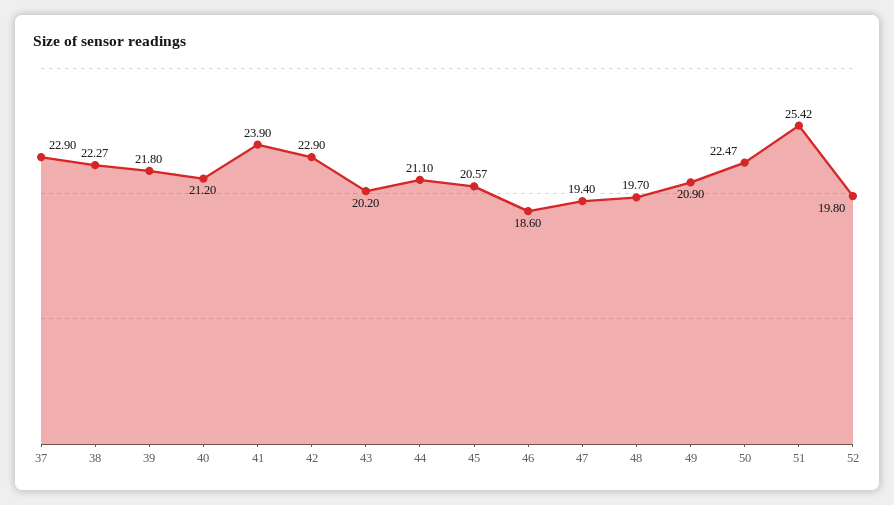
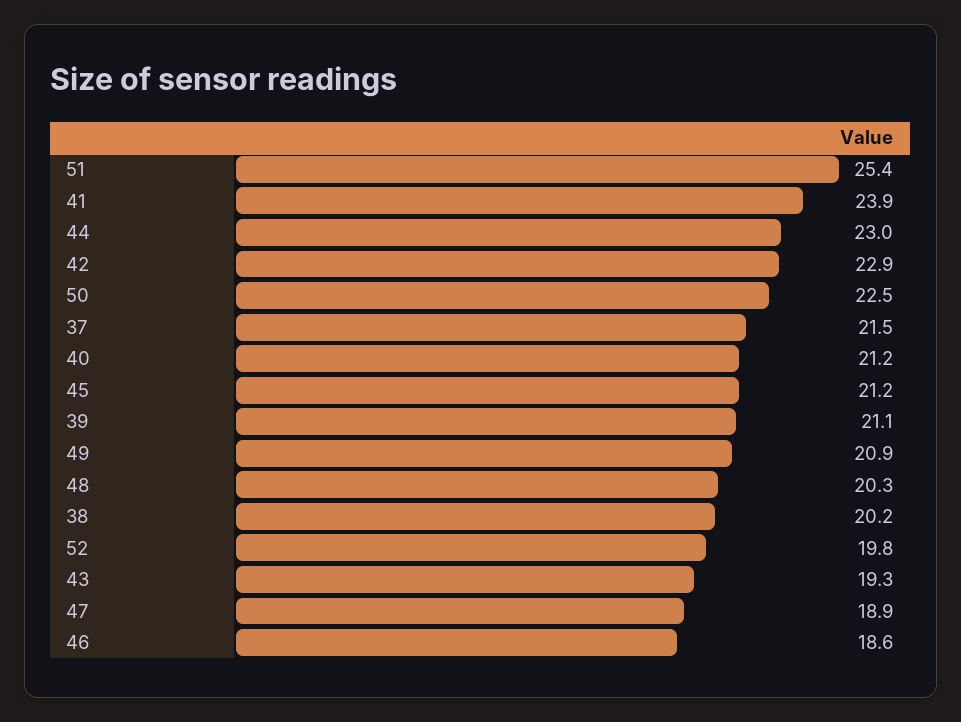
  {
-   "37": 22.9,
+   "37": 21.5,
-   "38": 22.27,
+   "38": 20.2,
-   "39": 21.8,
+   "39": 21.1,
    "40": 21.2,
    "41": 23.9,
    "42": 22.9,
-   "43": 20.2,
+   "43": 19.3,
-   "44": 21.1,
+   "44": 23,
-   "45": 20.57,
+   "45": 21.2,
    "46": 18.6,
-   "47": 19.4,
+   "47": 18.9,
-   "48": 19.7,
+   "48": 20.3,
    "49": 20.9,
    "50": 22.47,
    "51": 25.42,
    "52": 19.8
  }

